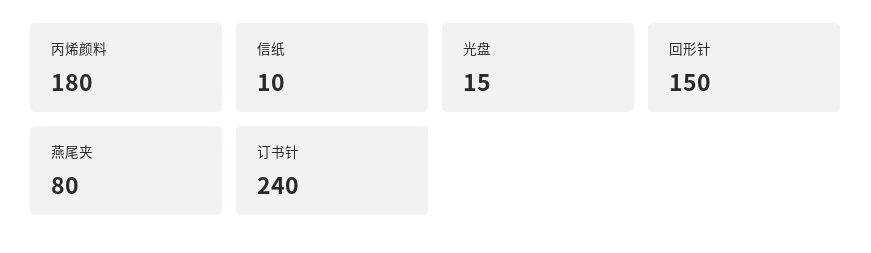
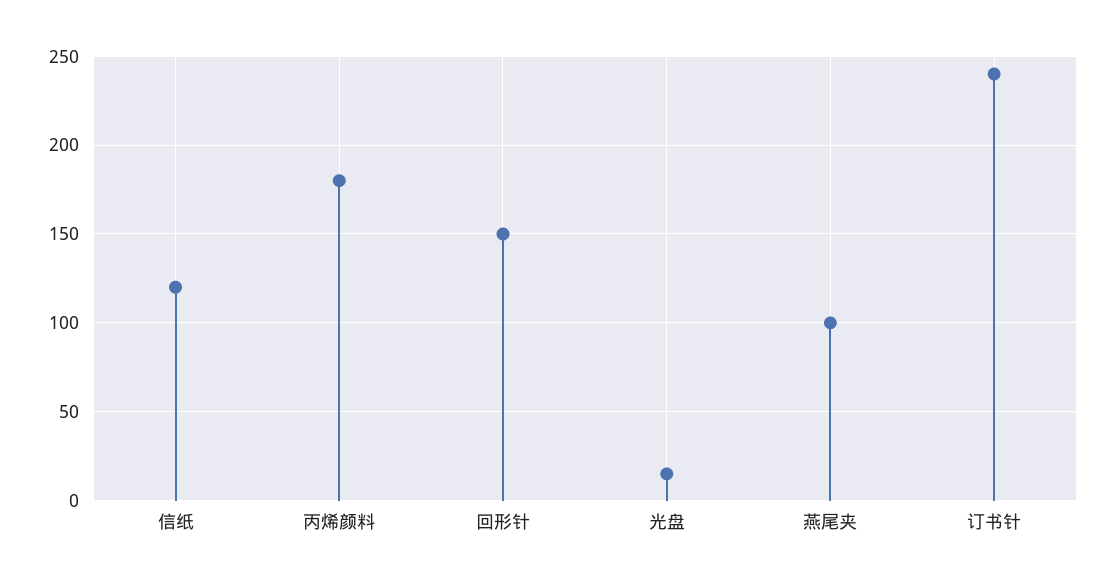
  {
    "丙烯颜料": 180,
-   "信纸": 10,
+   "信纸": 120,
    "光盘": 15,
    "回形针": 150,
-   "燕尾夹": 80,
+   "燕尾夹": 100,
    "订书针": 240
  }

